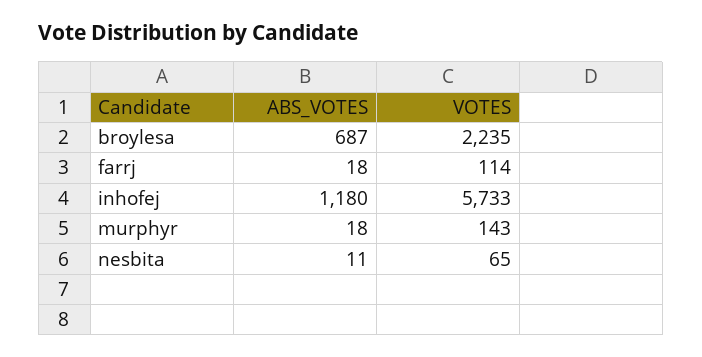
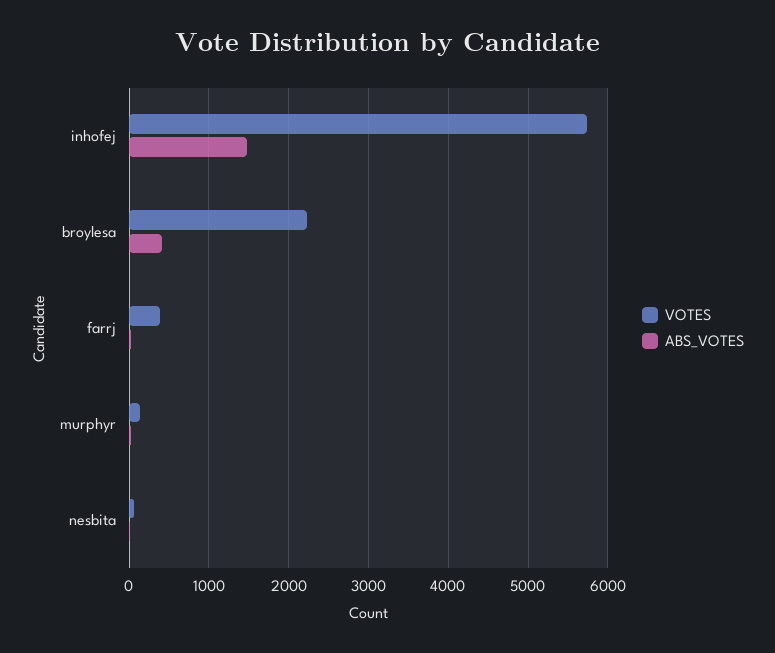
  {
    "ABS_VOTES": {
-     "broylesa": 687,
+     "broylesa": 400,
      "farrj": 18,
-     "inhofej": 1180,
+     "inhofej": 1500,
      "murphyr": 18,
      "nesbita": 11
    },
    "VOTES": {
      "broylesa": 2235,
-     "farrj": 114,
+     "farrj": 400,
      "inhofej": 5733,
      "murphyr": 143,
      "nesbita": 65
    }
  }

